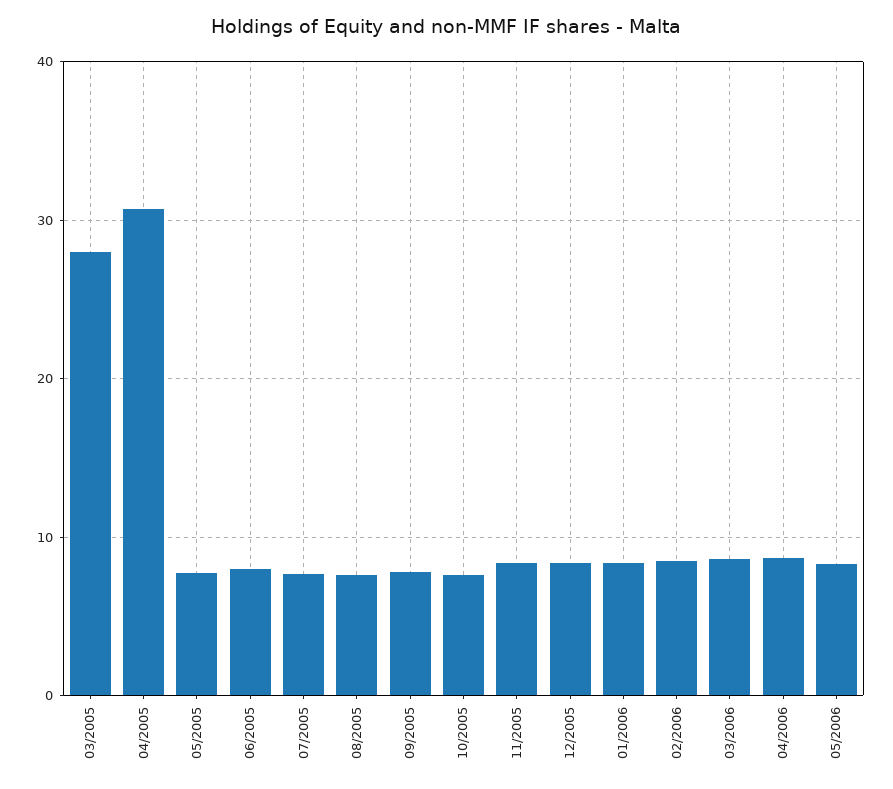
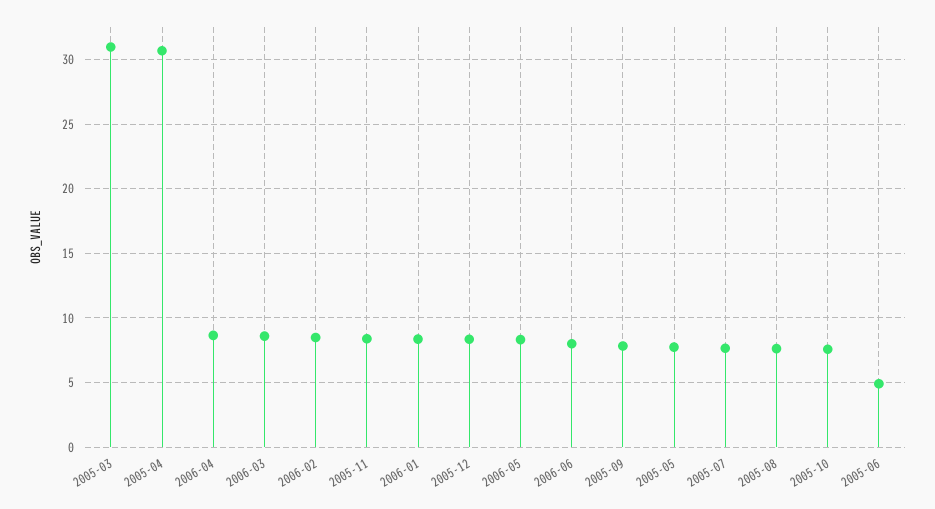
  {
-   "03/2005": 28,
+   "03/2005": 31,
    "04/2005": 30.5,
    "05/2005": 7.5,
-   "06/2005": 8,
+   "06/2005": 5,
    "07/2005": 7.5,
    "08/2005": 7.5,
    "09/2005": 8,
    "10/2005": 7.5,
    "11/2005": 8.5,
    "12/2005": 8.5,
    "01/2006": 8.5,
    "02/2006": 8.5,
    "03/2006": 8.5,
    "04/2006": 8.5,
-   "05/2006": 8.5
+   "05/2006": 8.5,
+   "2006-06": 8
  }

